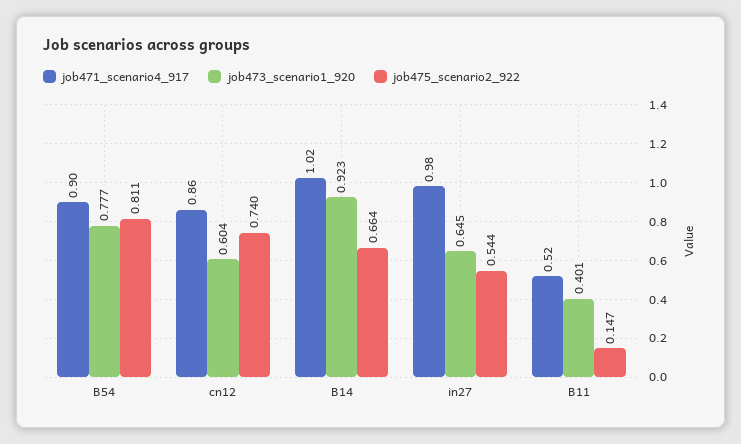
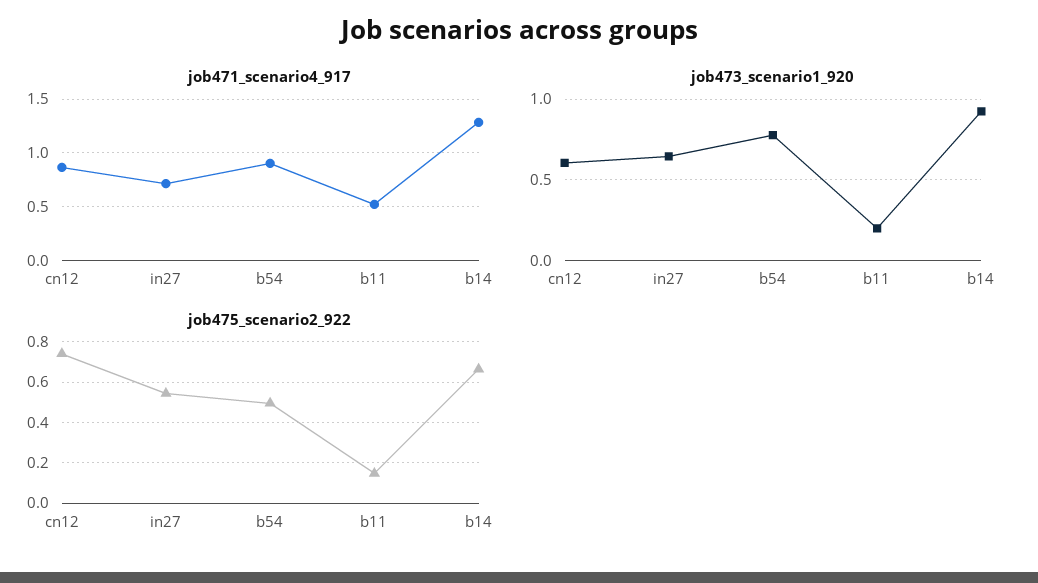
  {
    "job471_scenario4_917": {
      "B54": 0.9,
      "cn12": 0.86,
-     "B14": 1.02,
+     "B14": 1.3,
-     "in27": 0.98,
+     "in27": 0.7,
      "B11": 0.52
    },
    "job473_scenario1_920": {
      "B54": 0.777,
      "cn12": 0.604,
      "B14": 0.923,
      "in27": 0.645,
-     "B11": 0.401
+     "B11": 0.2
    },
    "job475_scenario2_922": {
-     "B54": 0.811,
+     "B54": 0.5,
      "cn12": 0.74,
      "B14": 0.664,
      "in27": 0.544,
      "B11": 0.147
    }
  }

